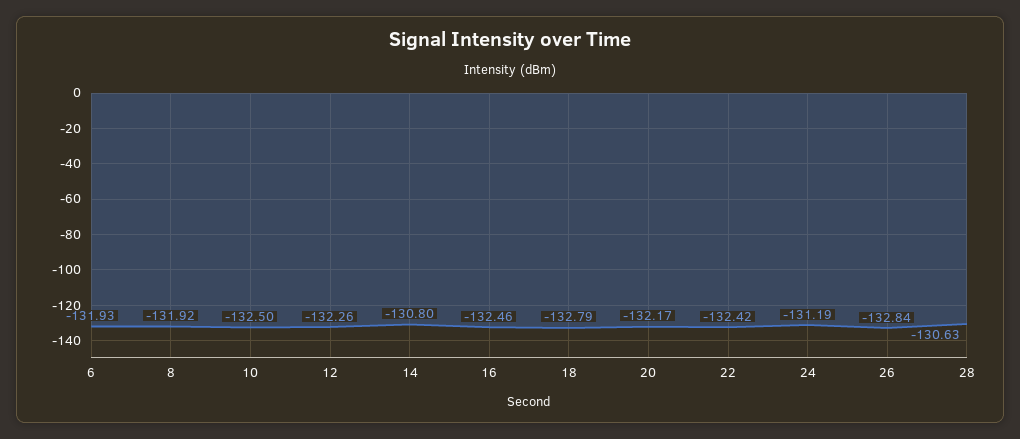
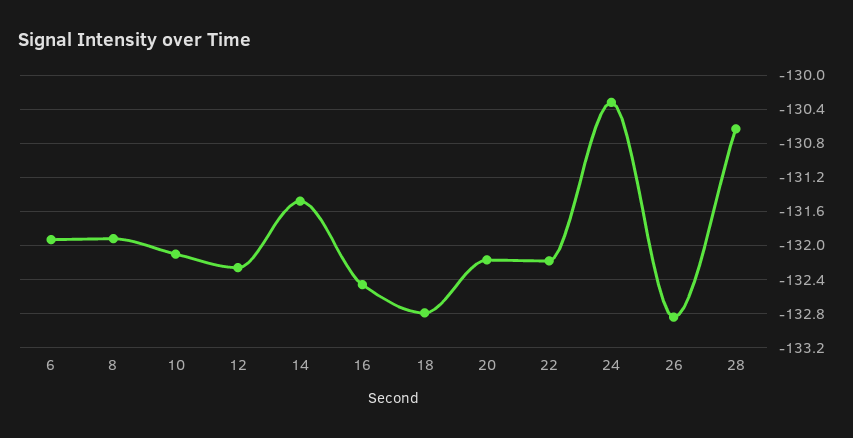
  {
    "6": -131.93,
    "8": -131.92,
-   "10": -132.5,
+   "10": -132.1,
    "12": -132.26,
-   "14": -130.8,
+   "14": -131.5,
    "16": -132.46,
    "18": -132.79,
    "20": -132.17,
-   "22": -132.42,
+   "22": -132.2,
-   "24": -131.19,
+   "24": -130.3,
    "26": -132.84,
    "28": -130.63
  }

